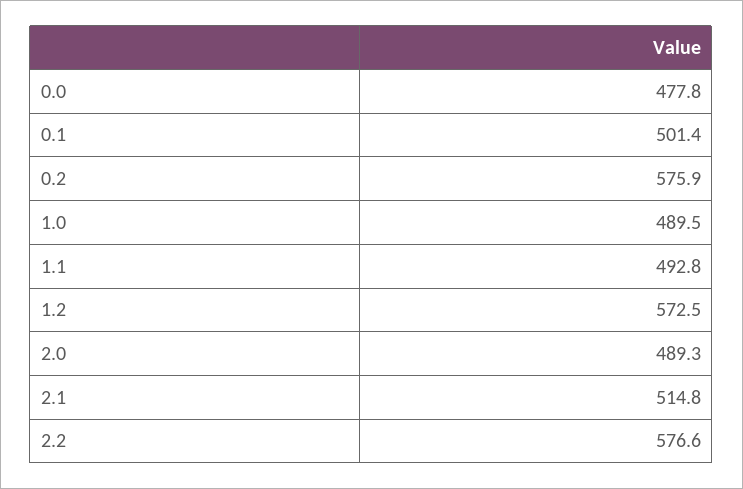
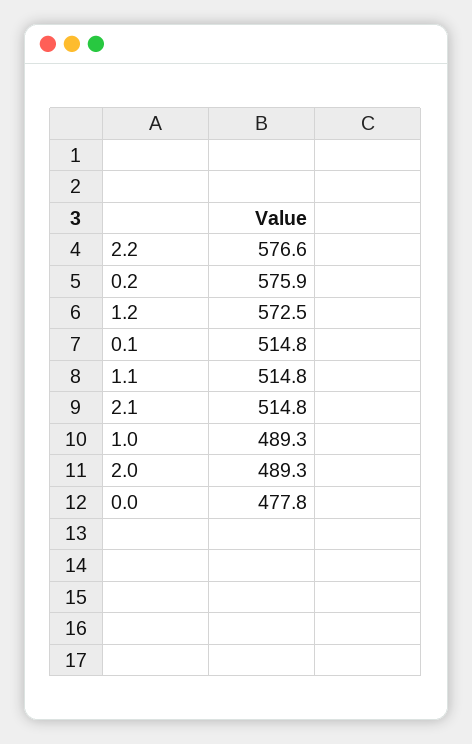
  {
    "0.0": 477.8,
-   "0.1": 501.4,
+   "0.1": 514.8,
    "0.2": 575.9,
-   "1.0": 489.5,
+   "1.0": 489.3,
-   "1.1": 492.8,
+   "1.1": 514.8,
    "1.2": 572.5,
    "2.0": 489.3,
    "2.1": 514.8,
    "2.2": 576.6
  }

